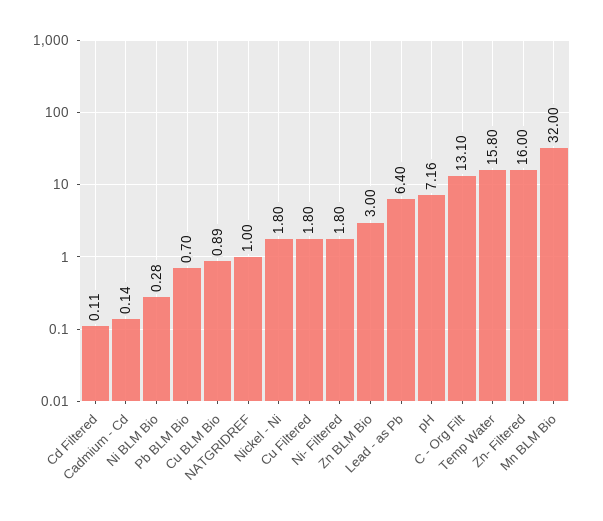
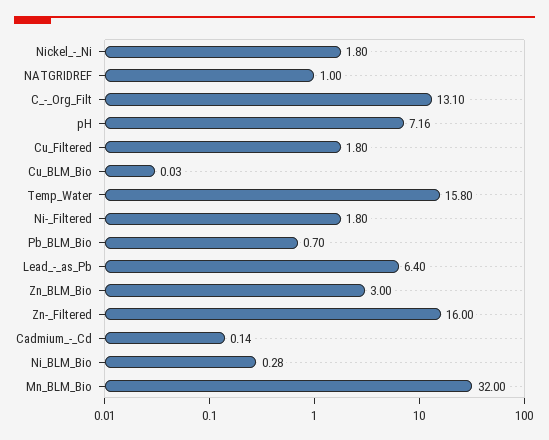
  {
-   "Cd Filtered": 0.11,
    "Cadmium - Cd": 0.14,
    "Ni BLM Bio": 0.28,
    "Pb BLM Bio": 0.7,
-   "Cu BLM Bio": 0.89,
+   "Cu BLM Bio": 0.03,
    "NATGRIDREF": 1,
    "Nickel - Ni": 1.8,
    "Cu Filtered": 1.8,
    "Ni- Filtered": 1.8,
    "Zn BLM Bio": 3,
    "Lead - as Pb": 6.4,
    "pH": 7.16,
    "C - Org Filt": 13.1,
    "Temp Water": 15.8,
    "Zn- Filtered": 16,
    "Mn BLM Bio": 32
  }

